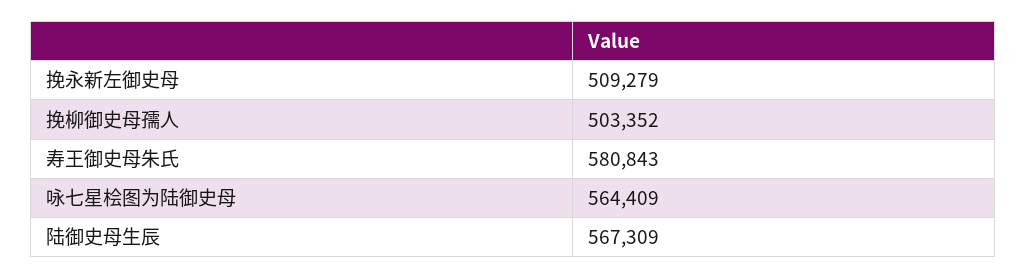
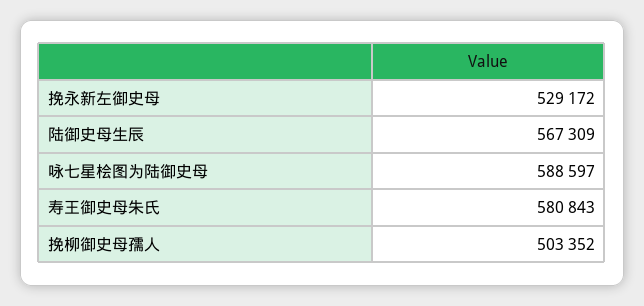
  {
-   "挽永新左御史母": 509279,
+   "挽永新左御史母": 529172,
    "挽柳御史母孺人": 503352,
    "寿王御史母朱氏": 580843,
-   "咏七星桧图为陆御史母": 564409,
+   "咏七星桧图为陆御史母": 588597,
    "陆御史母生辰": 567309
  }

